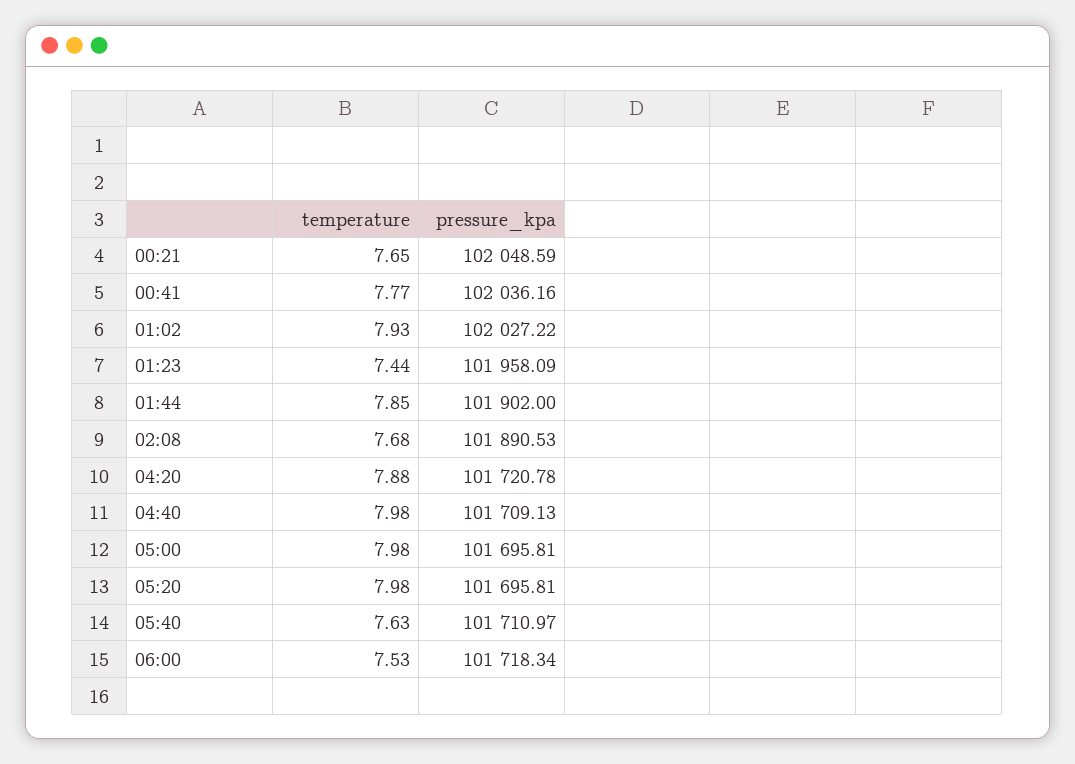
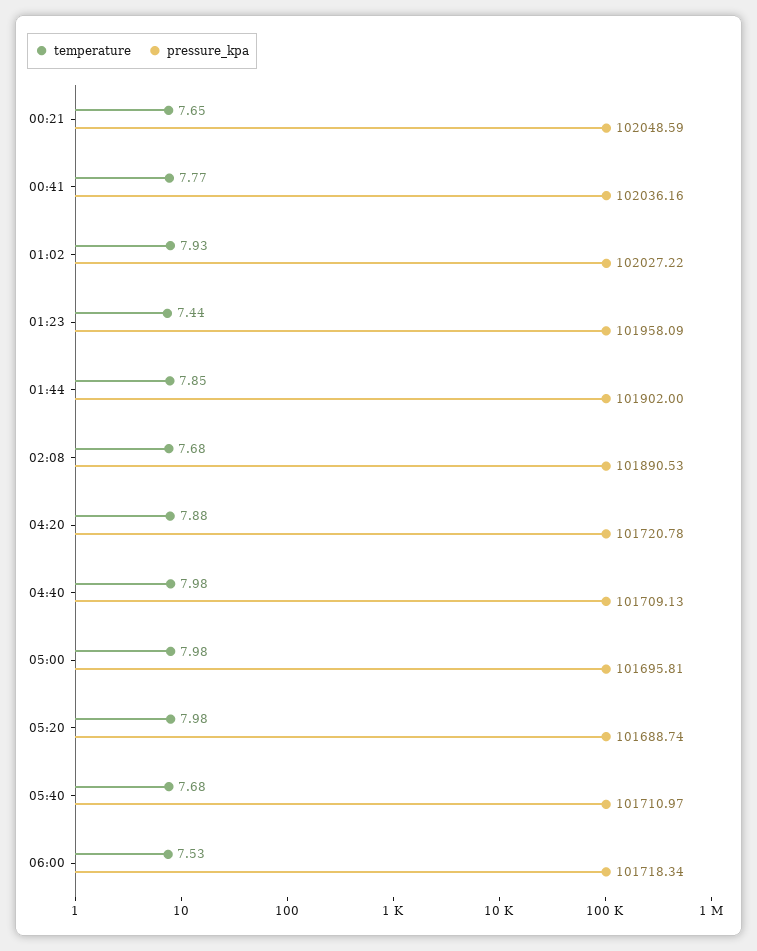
  {
    "temperature": {
      "00:21": 7.65,
      "00:41": 7.77,
      "01:02": 7.93,
      "01:23": 7.44,
      "01:44": 7.85,
      "02:08": 7.68,
      "04:20": 7.88,
      "04:40": 7.98,
      "05:00": 7.98,
      "05:20": 7.98,
-     "05:40": 7.63,
+     "05:40": 7.68,
      "06:00": 7.53
    },
    "pressure_kpa": {
      "00:21": 102048.59,
      "00:41": 102036.16,
      "01:02": 102027.22,
      "01:23": 101958.09,
      "01:44": 101902,
      "02:08": 101890.53,
      "04:20": 101720.78,
      "04:40": 101709.13,
      "05:00": 101695.81,
-     "05:20": 101695.81,
+     "05:20": 101688.74,
      "05:40": 101710.97,
      "06:00": 101718.34
    }
  }

